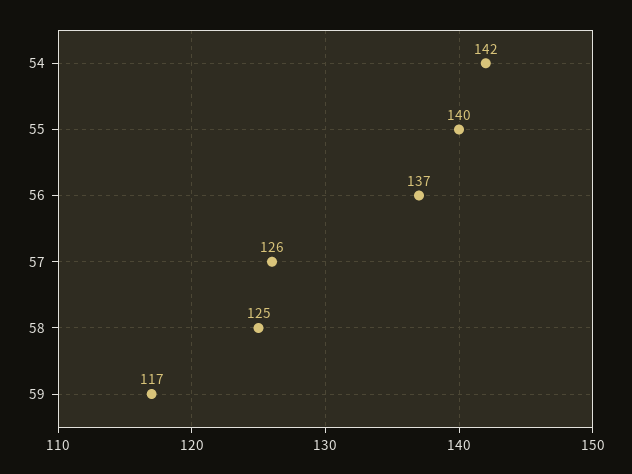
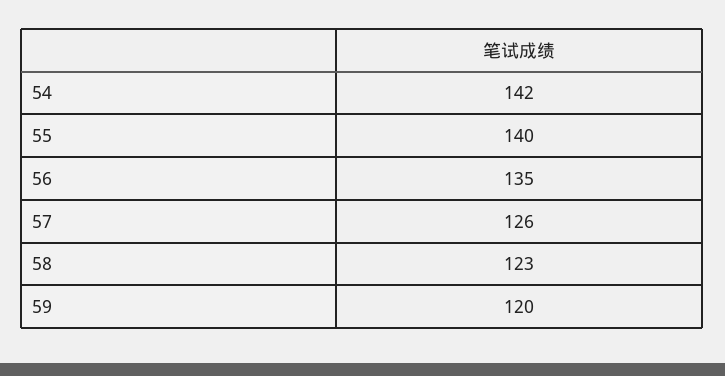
  {
    "54": 142,
    "55": 140,
-   "56": 137,
+   "56": 135,
    "57": 126,
-   "58": 125,
+   "58": 123,
-   "59": 117
+   "59": 120
  }

